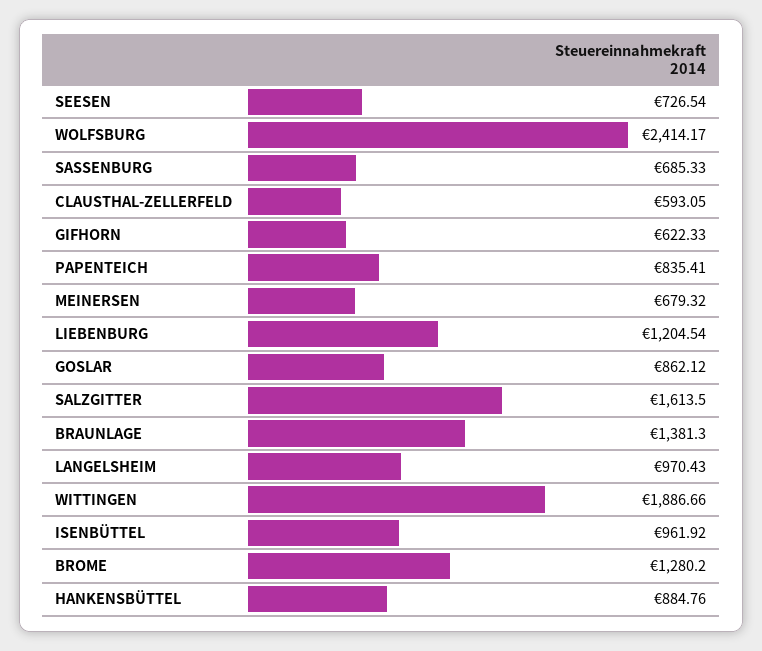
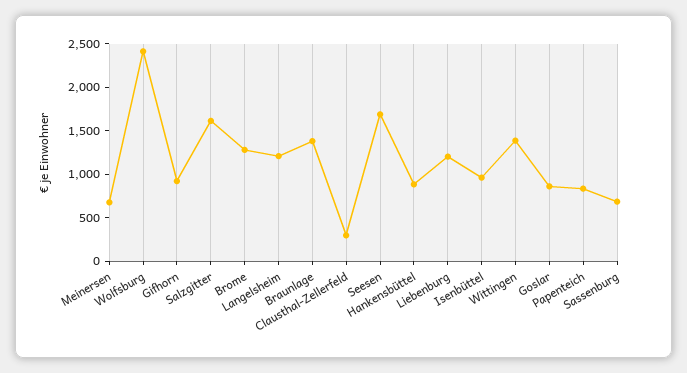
  {
-   "SEESEN": 726.54,
+   "SEESEN": 1700,
    "WOLFSBURG": 2414.17,
    "SASSENBURG": 685.33,
-   "CLAUSTHAL-ZELLERFELD": 593.05,
+   "CLAUSTHAL-ZELLERFELD": 300,
-   "GIFHORN": 622.33,
+   "GIFHORN": 900,
    "PAPENTEICH": 835.41,
    "MEINERSEN": 679.32,
    "LIEBENBURG": 1204.54,
    "GOSLAR": 862.12,
    "SALZGITTER": 1613.5,
    "BRAUNLAGE": 1381.3,
-   "LANGELSHEIM": 970.43,
+   "LANGELSHEIM": 1200,
-   "WITTINGEN": 1886.66,
+   "WITTINGEN": 1400,
    "ISENBÜTTEL": 961.92,
    "BROME": 1280.2,
    "HANKENSBÜTTEL": 884.76
  }

